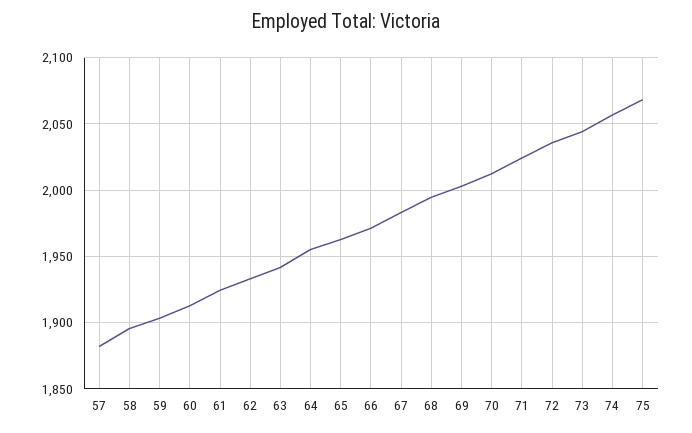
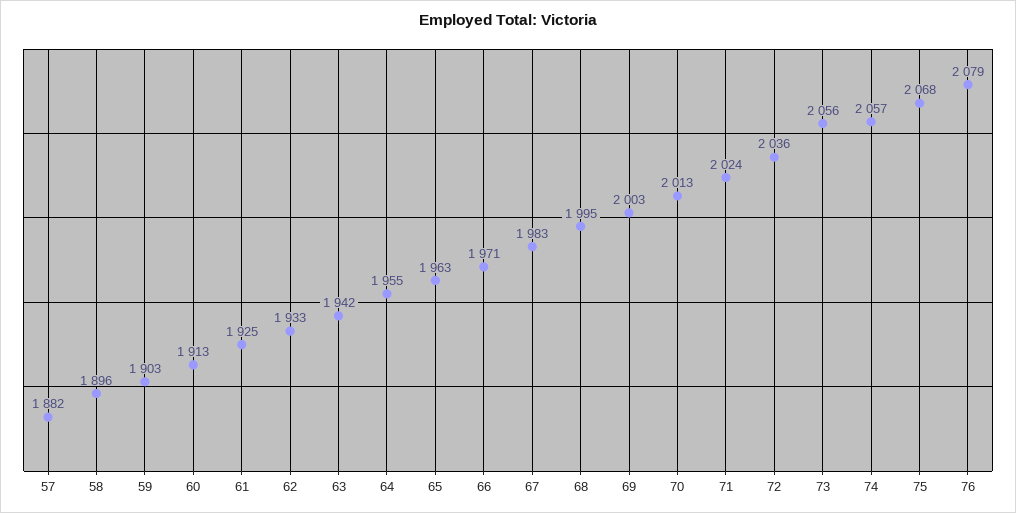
  {
    "57": 1882,
    "58": 1896,
    "59": 1903,
    "60": 1913,
    "61": 1925,
    "62": 1933,
    "63": 1942,
    "64": 1955,
    "65": 1963,
    "66": 1971,
    "67": 1983,
    "68": 1995,
    "69": 2003,
    "70": 2013,
    "71": 2024,
    "72": 2036,
-   "73": 2045,
+   "73": 2056,
    "74": 2057,
-   "75": 2068
+   "75": 2068,
+   "76": 2079
  }

